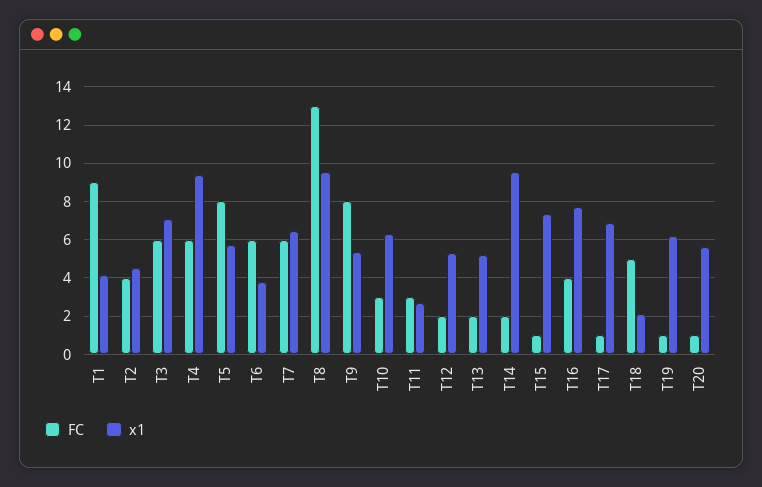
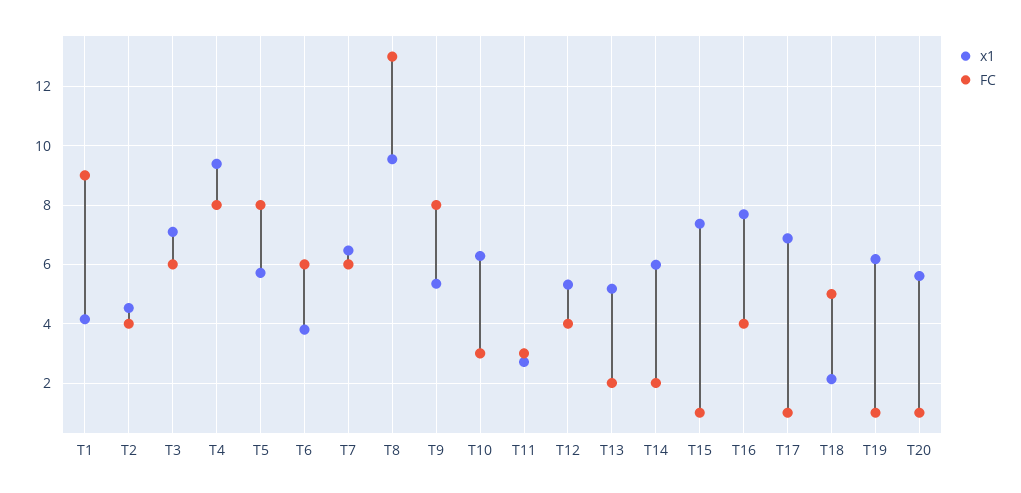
  {
    "FC": {
      "T1": 9,
      "T2": 4,
      "T3": 6,
-     "T4": 6,
+     "T4": 8,
      "T5": 8,
      "T6": 6,
      "T7": 6,
      "T8": 13,
      "T9": 8,
      "T10": 3,
      "T11": 3,
-     "T12": 2,
+     "T12": 4,
      "T13": 2,
      "T14": 2,
      "T15": 1,
      "T16": 4,
      "T17": 1,
      "T18": 5,
      "T19": 1,
      "T20": 1
    },
    "x1": {
      "T1": 4.25,
      "T2": 4.5,
      "T3": 7,
      "T4": 9.5,
      "T5": 5.75,
      "T6": 3.75,
      "T7": 6.5,
      "T8": 9.5,
      "T9": 5.25,
      "T10": 6.25,
      "T11": 2.75,
      "T12": 5.25,
      "T13": 5.25,
-     "T14": 9.5,
+     "T14": 6,
      "T15": 7.25,
      "T16": 7.75,
      "T17": 7,
      "T18": 2.25,
      "T19": 6.25,
      "T20": 5.5
    }
  }

